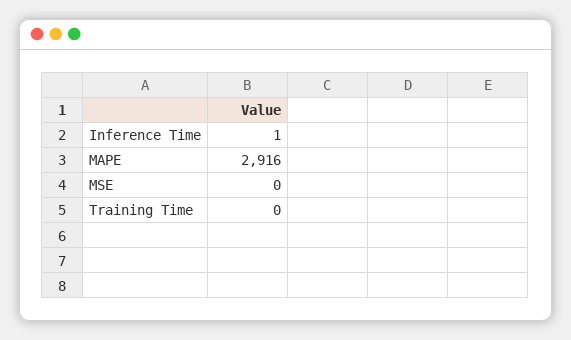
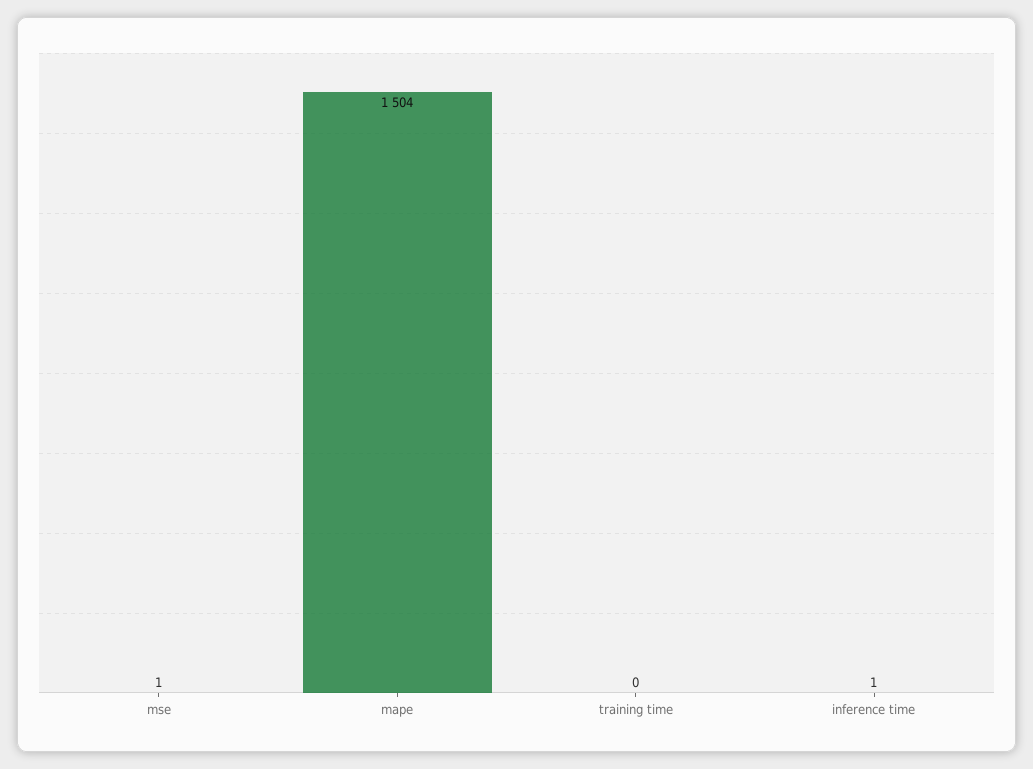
  {
    "Inference Time": 1,
-   "MAPE": 2916,
+   "MAPE": 1504,
-   "MSE": 0,
+   "MSE": 1,
    "Training Time": 0
  }

